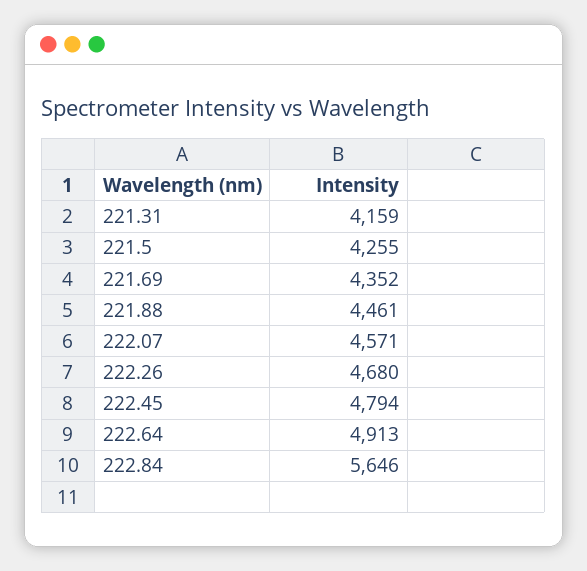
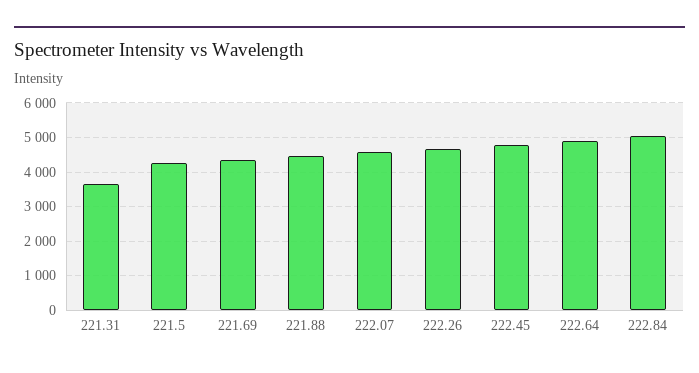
  {
-   "221.31": 4159,
+   "221.31": 3600,
    "221.5": 4255,
    "221.69": 4352,
    "221.88": 4461,
    "222.07": 4571,
    "222.26": 4680,
    "222.45": 4794,
    "222.64": 4913,
-   "222.84": 5646
+   "222.84": 5000
  }

